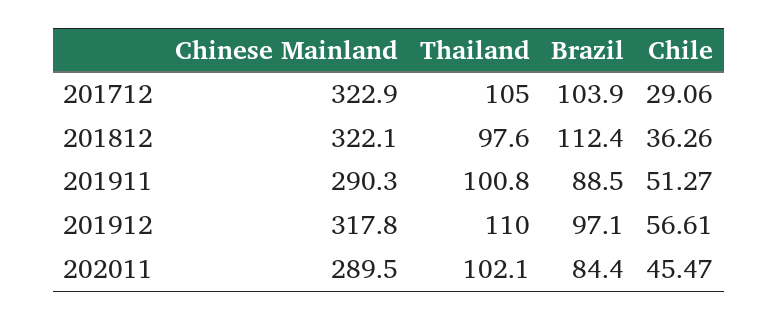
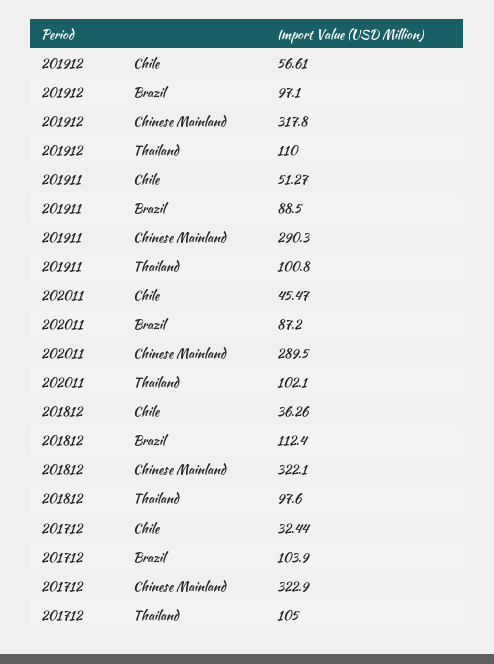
  {
    "Chinese Mainland": {
      "201712": 322.9,
      "201812": 322.1,
      "201911": 290.3,
      "201912": 317.8,
      "202011": 289.5
    },
    "Thailand": {
      "201712": 105,
      "201812": 97.6,
      "201911": 100.8,
      "201912": 110,
      "202011": 102.1
    },
    "Brazil": {
      "201712": 103.9,
      "201812": 112.4,
      "201911": 88.5,
      "201912": 97.1,
-     "202011": 84.4
+     "202011": 87.2
    },
    "Chile": {
-     "201712": 29.06,
+     "201712": 32.44,
      "201812": 36.26,
      "201911": 51.27,
      "201912": 56.61,
      "202011": 45.47
    }
  }

